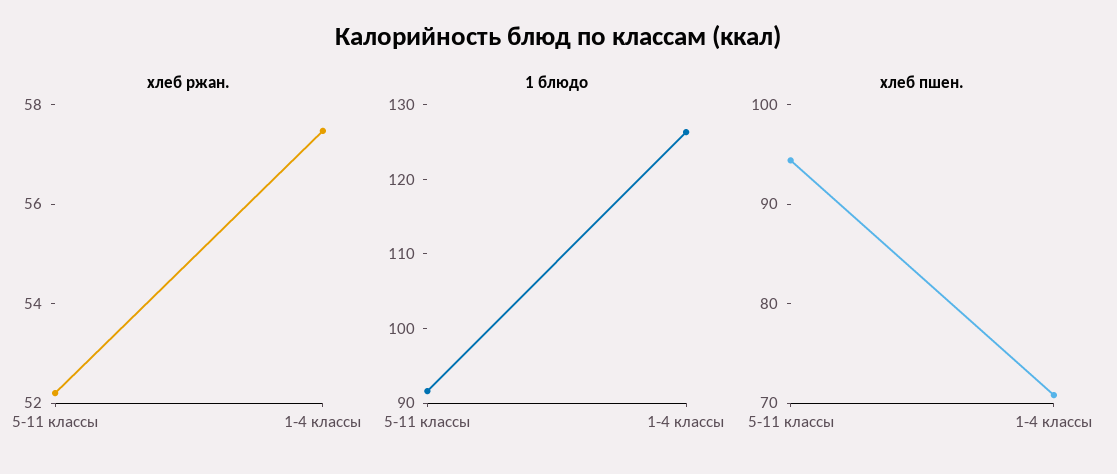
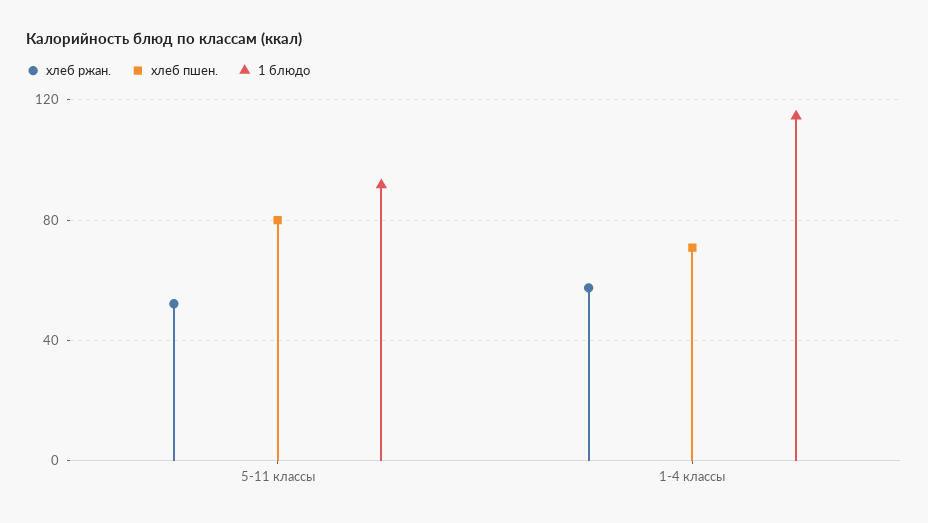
  {
    "хлеб ржан.": {
      "5-11 классы": 52,
      "1-4 классы": 57.5
    },
    "1 блюдо": {
      "5-11 классы": 92,
-     "1-4 классы": 126
+     "1-4 классы": 115
    },
    "хлеб пшен.": {
-     "5-11 классы": 94,
+     "5-11 классы": 80,
      "1-4 классы": 70
    }
  }

